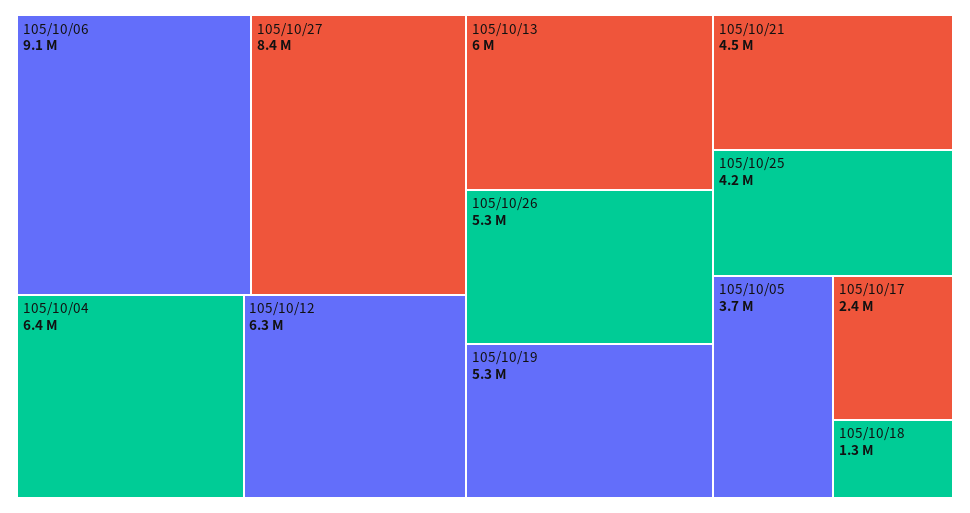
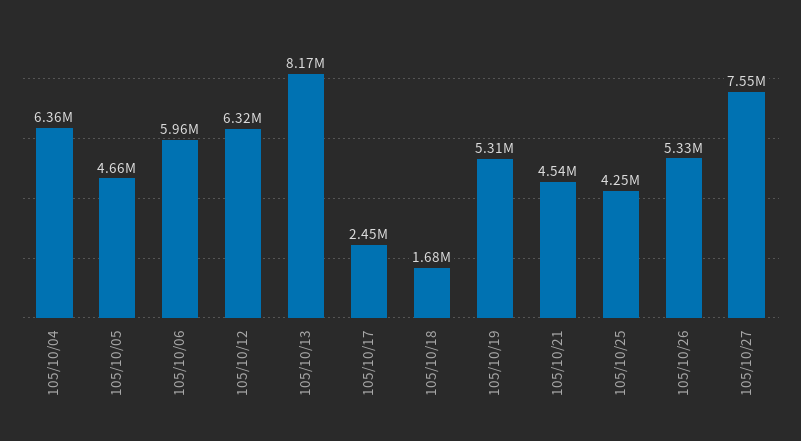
  {
-   "105/10/06": 9100000,
+   "105/10/06": 5960000,
-   "105/10/27": 8400000,
+   "105/10/27": 7550000,
    "105/10/04": 6360000,
    "105/10/12": 6320000,
-   "105/10/13": 6000000,
+   "105/10/13": 8170000,
    "105/10/26": 5330000,
    "105/10/19": 5310000,
    "105/10/21": 4540000,
    "105/10/25": 4250000,
-   "105/10/05": 3700000,
+   "105/10/05": 4660000,
    "105/10/17": 2450000,
-   "105/10/18": 1300000
+   "105/10/18": 1680000
  }

